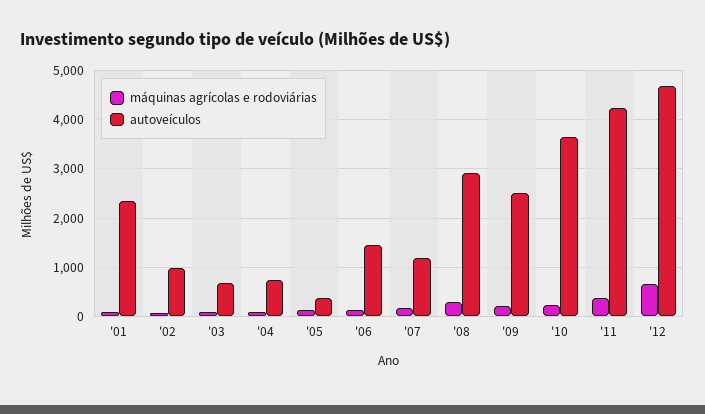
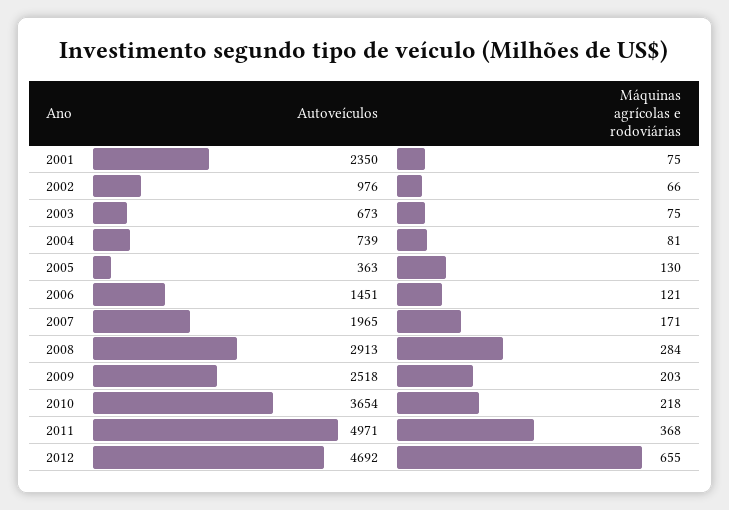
  {
    "máquinas agrícolas e rodoviárias": {
      "'01": 75,
      "'02": 66,
      "'03": 75,
      "'04": 81,
      "'05": 130,
      "'06": 121,
      "'07": 171,
      "'08": 284,
      "'09": 203,
      "'10": 218,
      "'11": 368,
      "'12": 655
    },
    "autoveículos": {
      "'01": 2350,
      "'02": 976,
      "'03": 673,
      "'04": 739,
      "'05": 363,
      "'06": 1451,
-     "'07": 1200,
+     "'07": 1965,
      "'08": 2913,
      "'09": 2518,
      "'10": 3654,
-     "'11": 4200,
+     "'11": 4971,
      "'12": 4692
    }
  }

